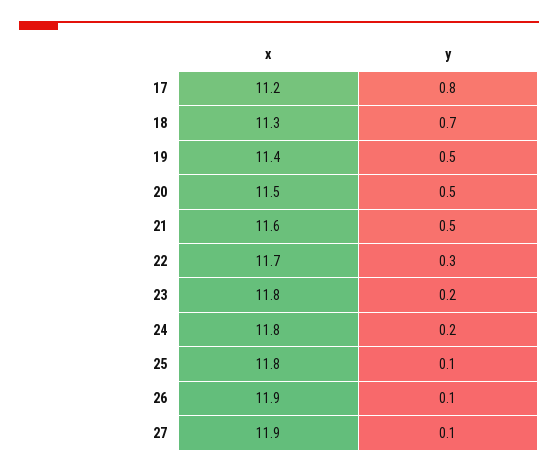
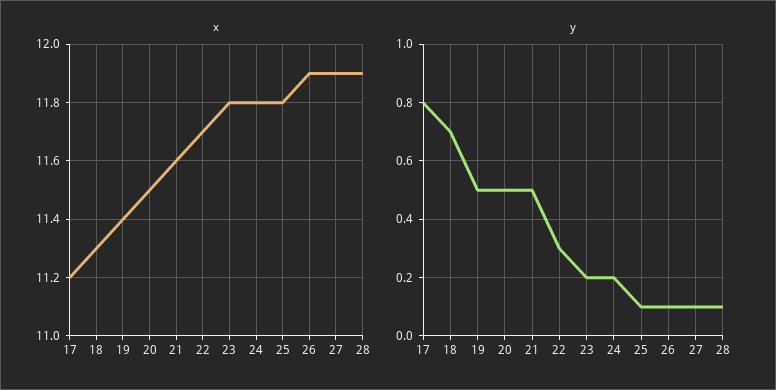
  {
    "x": {
      "17": 11.2,
      "18": 11.3,
      "19": 11.4,
      "20": 11.5,
      "21": 11.6,
      "22": 11.7,
      "23": 11.8,
      "24": 11.8,
      "25": 11.8,
      "26": 11.9,
-     "27": 11.9
+     "27": 11.9,
+     "28": 11.9
    },
    "y": {
      "17": 0.8,
      "18": 0.7,
      "19": 0.5,
      "20": 0.5,
      "21": 0.5,
      "22": 0.3,
      "23": 0.2,
      "24": 0.2,
      "25": 0.1,
      "26": 0.1,
-     "27": 0.1
+     "27": 0.1,
+     "28": 0.1
    }
  }

